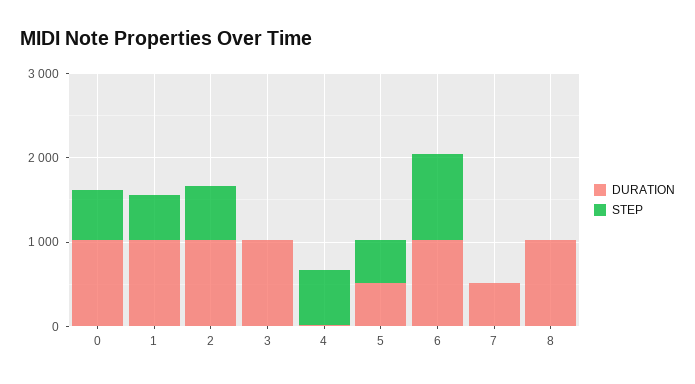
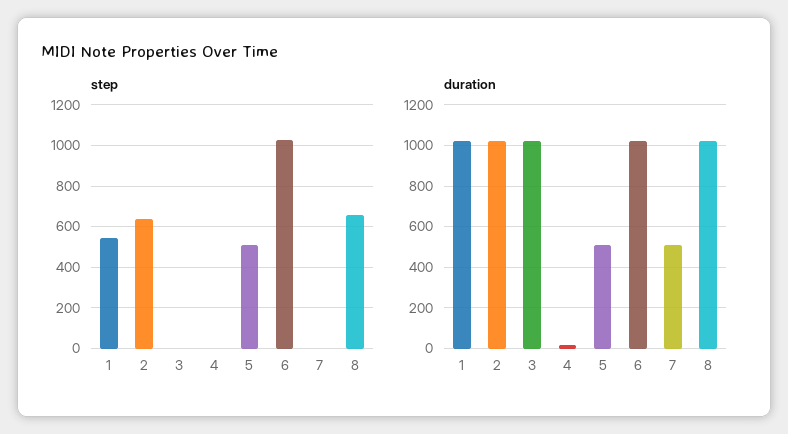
  {
    "DURATION": {
-     "0": 1000,
      "1": 1000,
      "2": 1000,
      "3": 1000,
      "4": 0,
      "5": 500,
      "6": 1000,
      "7": 500,
      "8": 1000
    },
    "STEP": {
-     "0": 600,
      "1": 550,
      "2": 650,
      "3": 0,
-     "4": 600,
+     "4": 0,
      "5": 500,
      "6": 1000,
      "7": 0,
-     "8": 0
+     "8": 650
    }
  }

